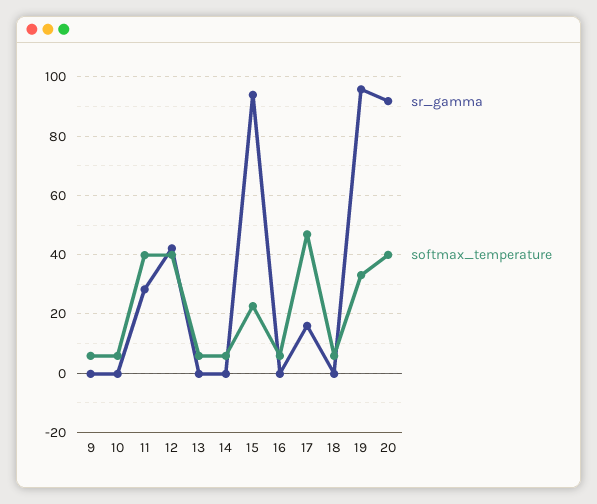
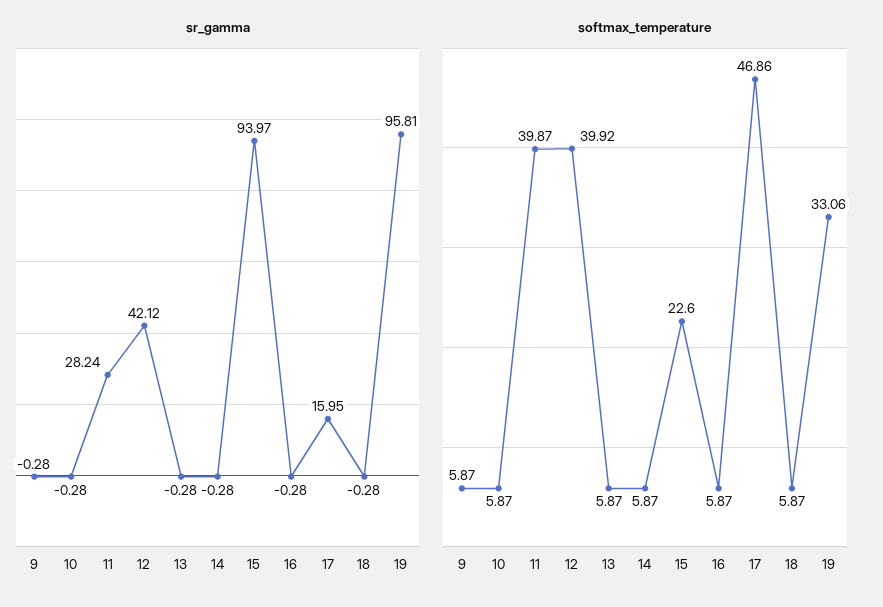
  {
    "sr_gamma": {
      "9": -0.28,
      "10": -0.28,
      "11": 28.24,
      "12": 42.12,
      "13": -0.28,
      "14": -0.28,
      "15": 93.97,
      "16": -0.28,
      "17": 15.95,
      "18": -0.28,
-     "19": 95.81,
+     "19": 95.81
-     "20": 92.5
    },
    "softmax_temperature": {
      "9": 5.87,
      "10": 5.87,
      "11": 39.87,
      "12": 39.92,
      "13": 5.87,
      "14": 5.87,
      "15": 22.6,
      "16": 5.87,
      "17": 46.86,
      "18": 5.87,
-     "19": 33.06,
+     "19": 33.06
-     "20": 40
    }
  }

